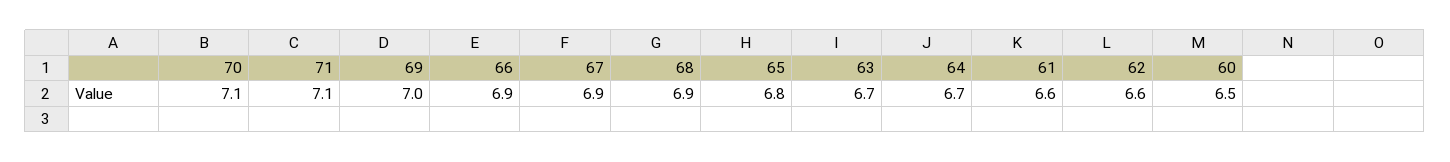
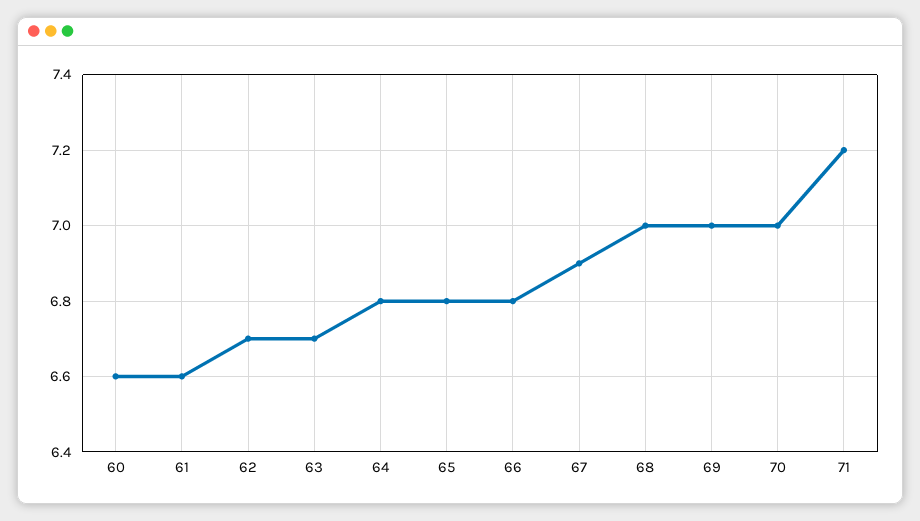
  {
-   "70": 7.1,
+   "70": 7,
-   "71": 7.1,
+   "71": 7.2,
    "69": 7,
-   "66": 6.9,
+   "66": 6.8,
    "67": 6.9,
-   "68": 6.9,
+   "68": 7,
    "65": 6.8,
    "63": 6.7,
-   "64": 6.7,
+   "64": 6.8,
    "61": 6.6,
-   "62": 6.6,
+   "62": 6.7,
-   "60": 6.5
+   "60": 6.6
  }

